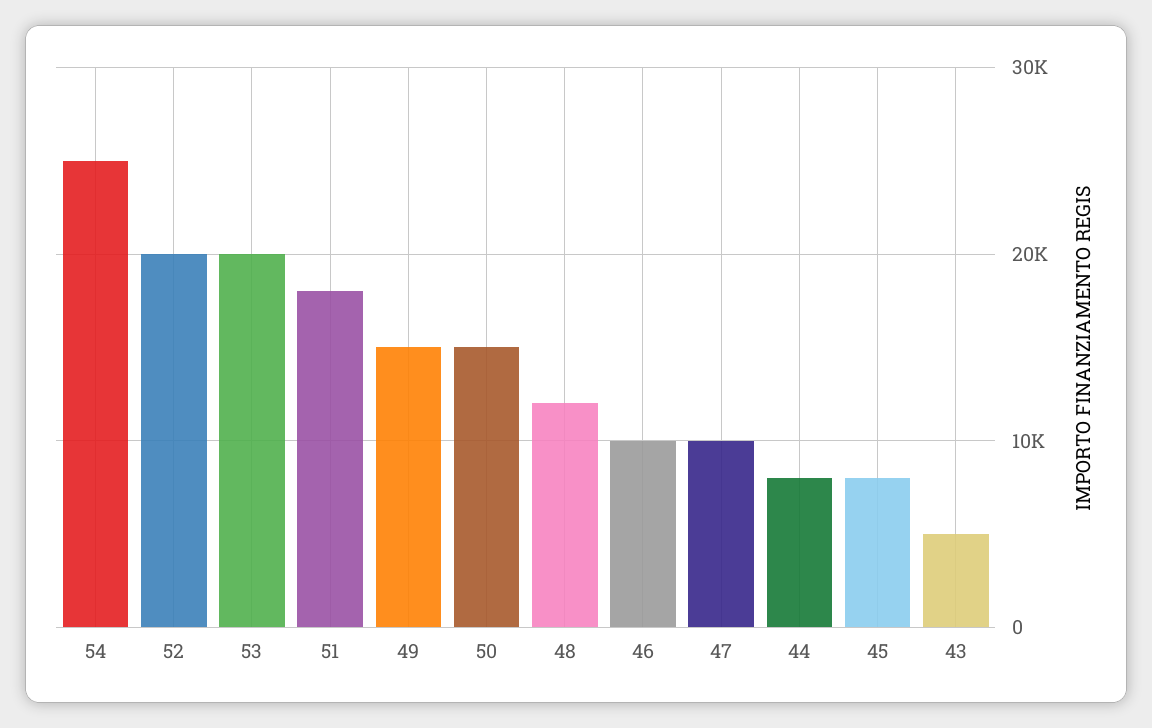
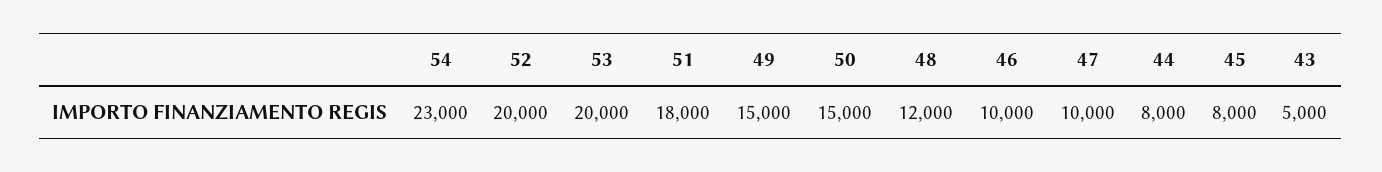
  {
-   "54": 25000,
+   "54": 23000,
    "52": 20000,
    "53": 20000,
    "51": 18000,
    "49": 15000,
    "50": 15000,
    "48": 12000,
    "46": 10000,
    "47": 10000,
    "44": 8000,
    "45": 8000,
    "43": 5000
  }

